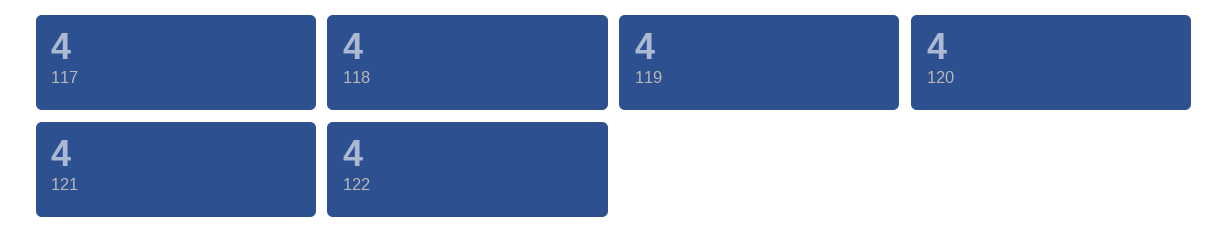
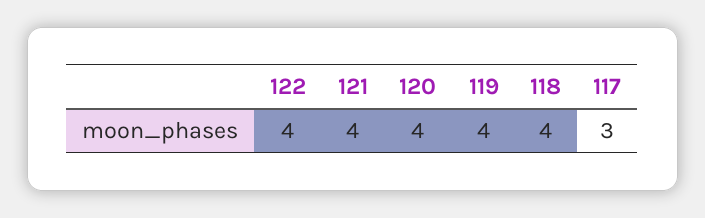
  {
-   "117": 4,
+   "117": 3,
    "118": 4,
    "119": 4,
    "120": 4,
    "121": 4,
    "122": 4
  }

